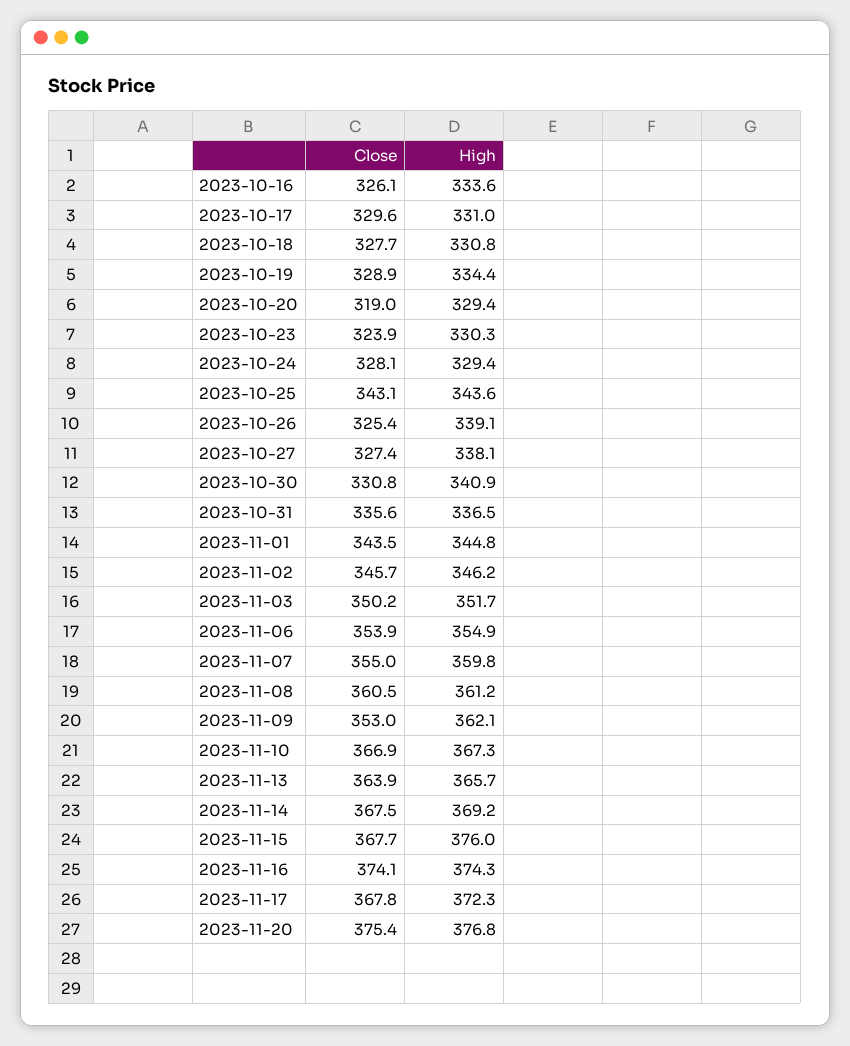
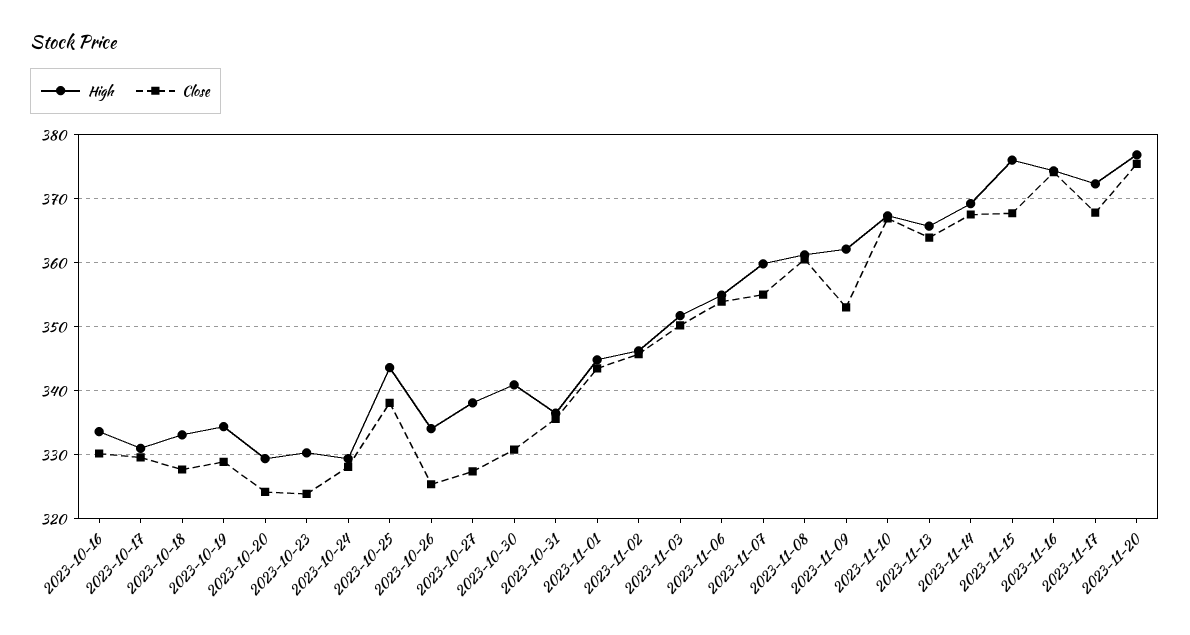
  {
    "Close": {
-     "2023-10-16": 326.1,
+     "2023-10-16": 330,
      "2023-10-17": 329.6,
      "2023-10-18": 327.7,
      "2023-10-19": 328.9,
-     "2023-10-20": 319,
+     "2023-10-20": 324,
      "2023-10-23": 323.9,
      "2023-10-24": 328.1,
-     "2023-10-25": 343.1,
+     "2023-10-25": 338,
      "2023-10-26": 325.4,
      "2023-10-27": 327.4,
      "2023-10-30": 330.8,
      "2023-10-31": 335.6,
      "2023-11-01": 343.5,
      "2023-11-02": 345.7,
      "2023-11-03": 350.2,
      "2023-11-06": 353.9,
      "2023-11-07": 355,
      "2023-11-08": 360.5,
      "2023-11-09": 353,
      "2023-11-10": 366.9,
      "2023-11-13": 363.9,
      "2023-11-14": 367.5,
      "2023-11-15": 367.7,
      "2023-11-16": 374.1,
      "2023-11-17": 367.8,
      "2023-11-20": 375.4
    },
    "High": {
      "2023-10-16": 333.6,
      "2023-10-17": 331,
-     "2023-10-18": 330.8,
+     "2023-10-18": 333,
      "2023-10-19": 334.4,
      "2023-10-20": 329.4,
      "2023-10-23": 330.3,
      "2023-10-24": 329.4,
      "2023-10-25": 343.6,
-     "2023-10-26": 339.1,
+     "2023-10-26": 334,
      "2023-10-27": 338.1,
      "2023-10-30": 340.9,
      "2023-10-31": 336.5,
      "2023-11-01": 344.8,
      "2023-11-02": 346.2,
      "2023-11-03": 351.7,
      "2023-11-06": 354.9,
      "2023-11-07": 359.8,
      "2023-11-08": 361.2,
      "2023-11-09": 362.1,
      "2023-11-10": 367.3,
      "2023-11-13": 365.7,
      "2023-11-14": 369.2,
      "2023-11-15": 376,
      "2023-11-16": 374.3,
      "2023-11-17": 372.3,
      "2023-11-20": 376.8
    }
  }

